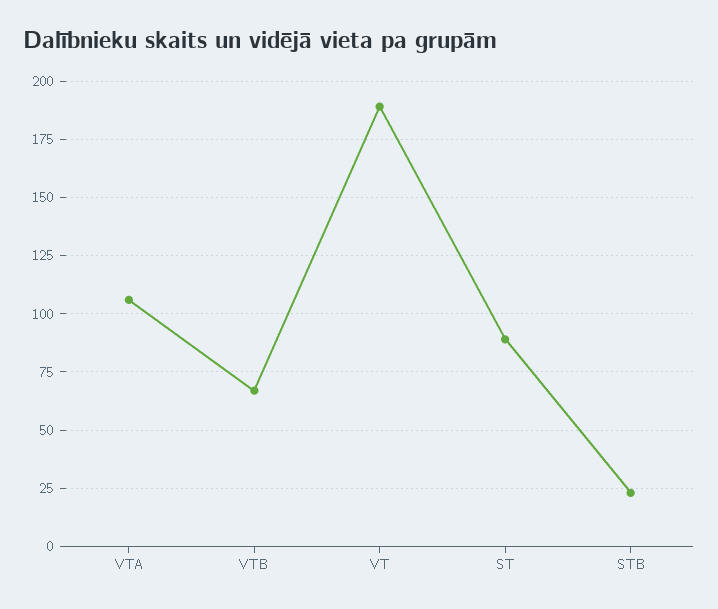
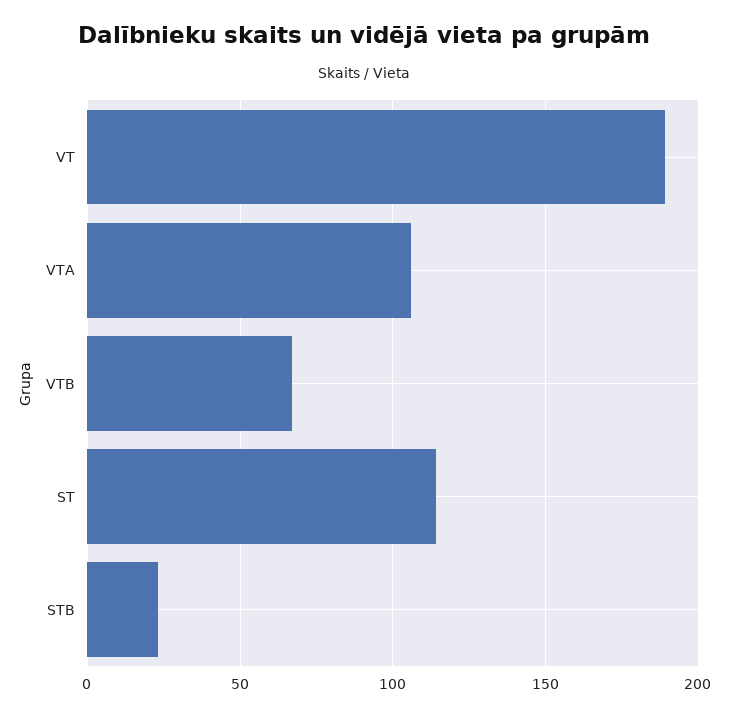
  {
    "VTA": 105,
    "VTB": 65,
    "VT": 190,
-   "ST": 90,
+   "ST": 115,
    "STB": 25
  }

